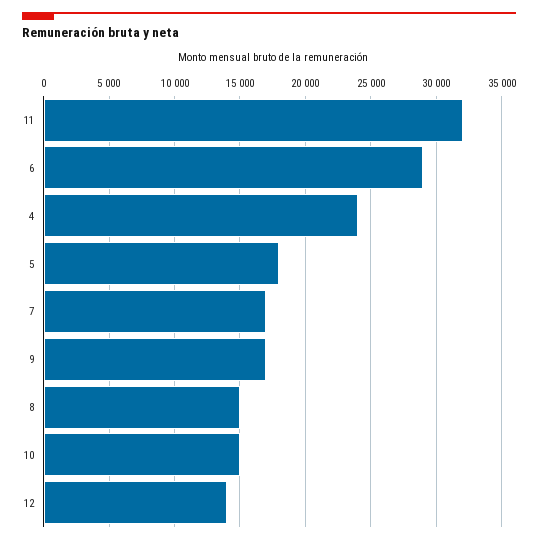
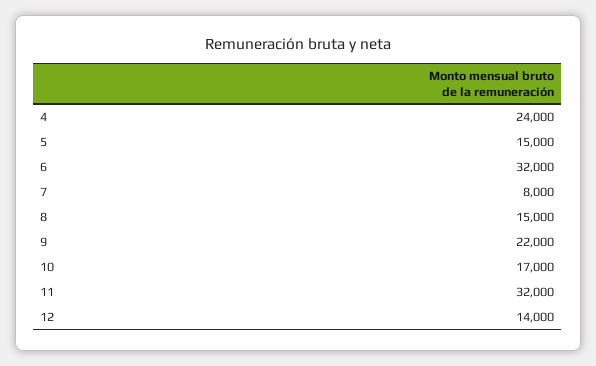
  {
    "11": 32000,
-   "6": 29000,
+   "6": 32000,
    "4": 24000,
-   "5": 18000,
+   "5": 15000,
-   "7": 17000,
+   "7": 8000,
-   "9": 17000,
+   "9": 22000,
    "8": 15000,
-   "10": 15000,
+   "10": 17000,
    "12": 14000
  }

